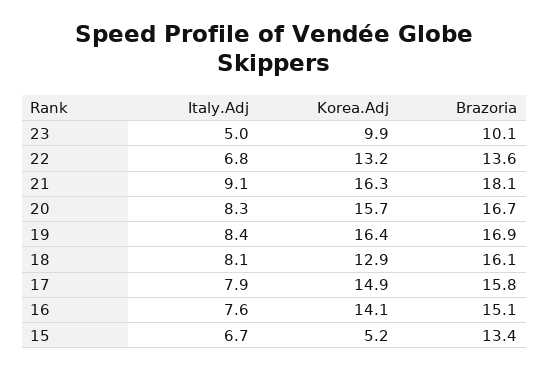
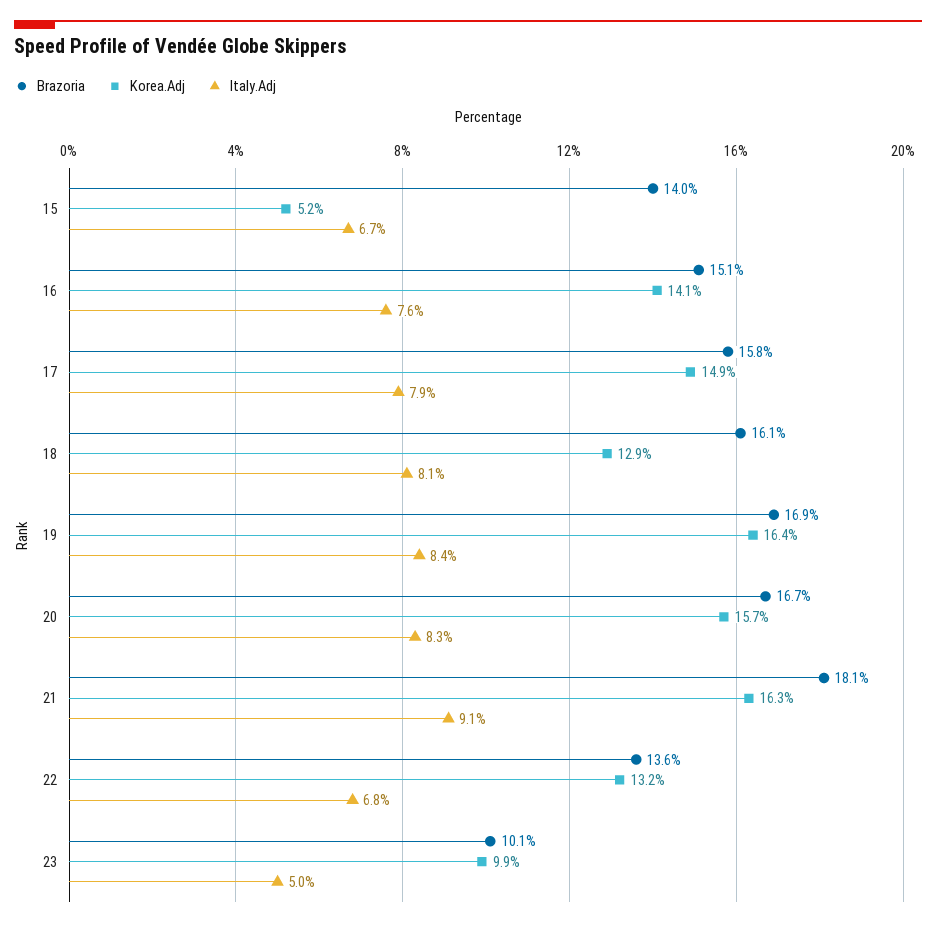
  {
    "Italy.Adj": {
      "23": 5,
      "22": 6.8,
      "21": 9.1,
      "20": 8.3,
      "19": 8.4,
      "18": 8.1,
      "17": 7.9,
      "16": 7.6,
      "15": 6.7
    },
    "Korea.Adj": {
      "23": 9.9,
      "22": 13.2,
      "21": 16.3,
      "20": 15.7,
      "19": 16.4,
      "18": 12.9,
      "17": 14.9,
      "16": 14.1,
      "15": 5.2
    },
    "Brazoria": {
      "23": 10.1,
      "22": 13.6,
      "21": 18.1,
      "20": 16.7,
      "19": 16.9,
      "18": 16.1,
      "17": 15.8,
      "16": 15.1,
-     "15": 13.4
+     "15": 14
    }
  }

